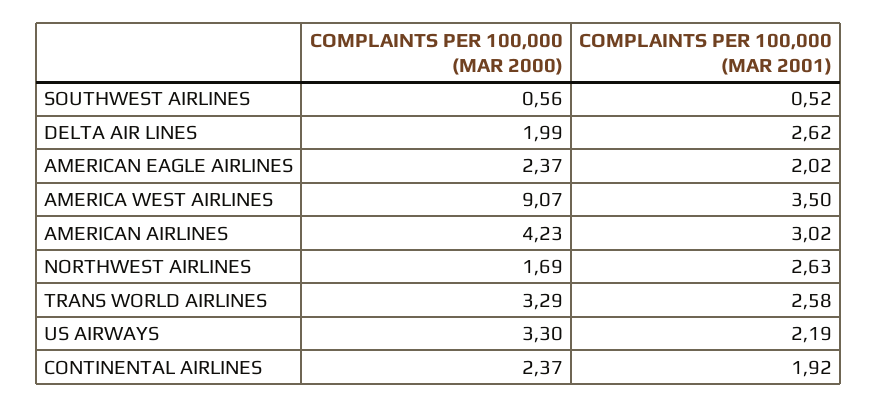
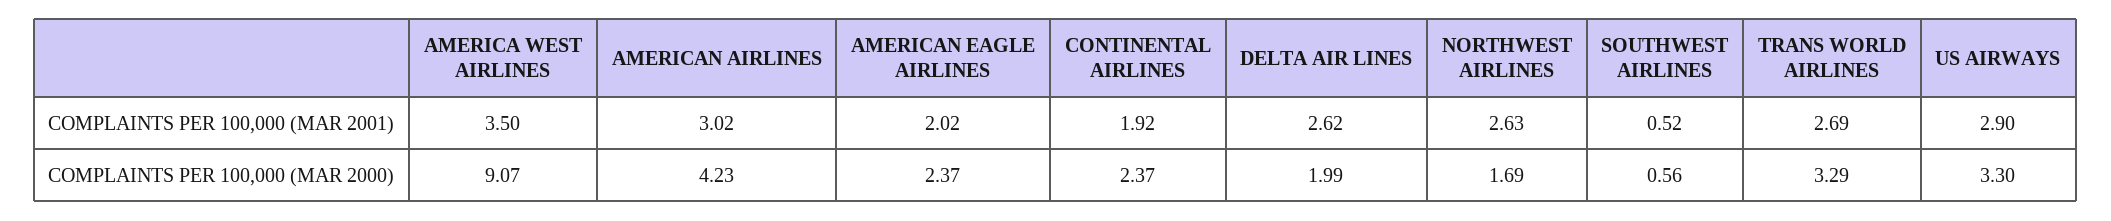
  {
    "COMPLAINTS PER 100,000 (MAR 2000)": {
      "SOUTHWEST AIRLINES": 0.56,
      "DELTA AIR LINES": 1.99,
      "AMERICAN EAGLE AIRLINES": 2.37,
      "AMERICA WEST AIRLINES": 9.07,
      "AMERICAN AIRLINES": 4.23,
      "NORTHWEST AIRLINES": 1.69,
      "TRANS WORLD AIRLINES": 3.29,
      "US AIRWAYS": 3.3,
      "CONTINENTAL AIRLINES": 2.37
    },
    "COMPLAINTS PER 100,000 (MAR 2001)": {
      "SOUTHWEST AIRLINES": 0.52,
      "DELTA AIR LINES": 2.62,
      "AMERICAN EAGLE AIRLINES": 2.02,
      "AMERICA WEST AIRLINES": 3.5,
      "AMERICAN AIRLINES": 3.02,
      "NORTHWEST AIRLINES": 2.63,
-     "TRANS WORLD AIRLINES": 2.58,
+     "TRANS WORLD AIRLINES": 2.69,
-     "US AIRWAYS": 2.19,
+     "US AIRWAYS": 2.9,
      "CONTINENTAL AIRLINES": 1.92
    }
  }

